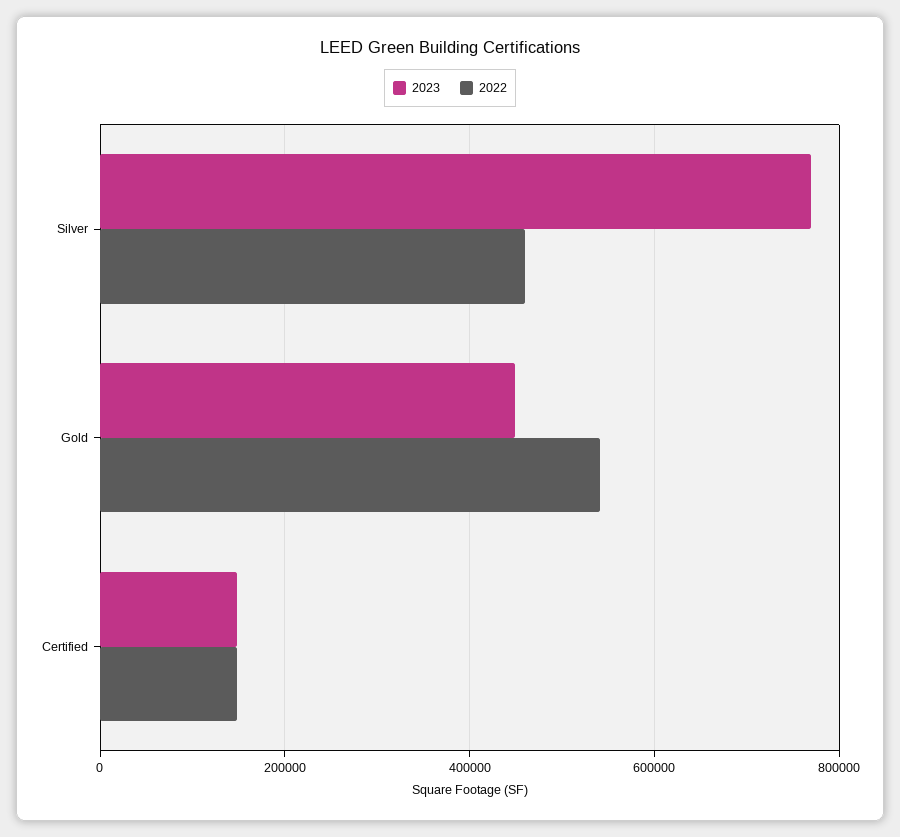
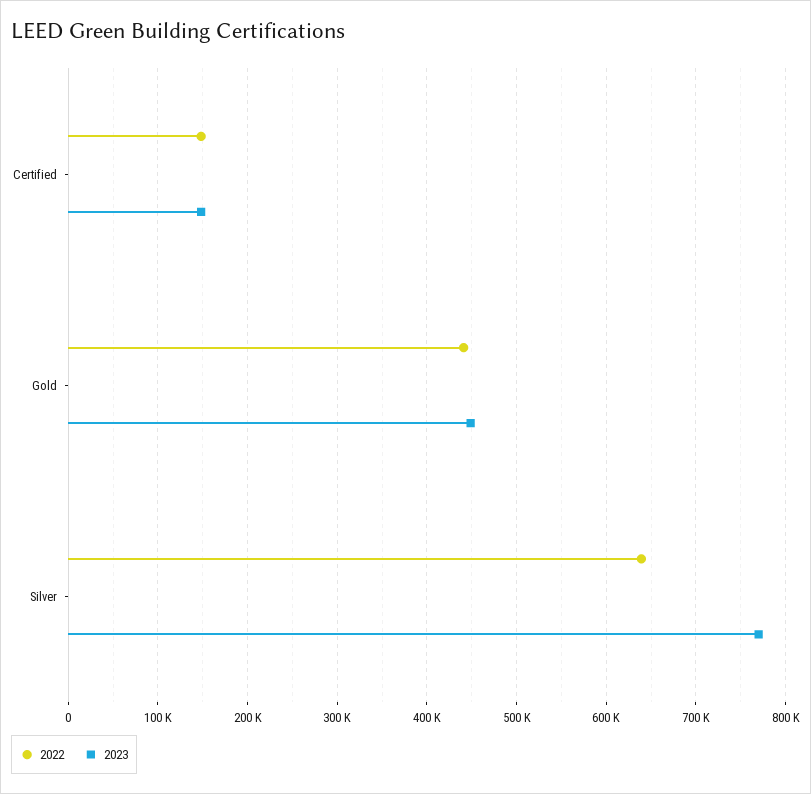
  {
    "2023": {
      "Silver": 770000,
      "Gold": 450000,
      "Certified": 150000
    },
    "2022": {
-     "Silver": 460000,
+     "Silver": 640000,
-     "Gold": 540000,
+     "Gold": 440000,
      "Certified": 150000
    }
  }

